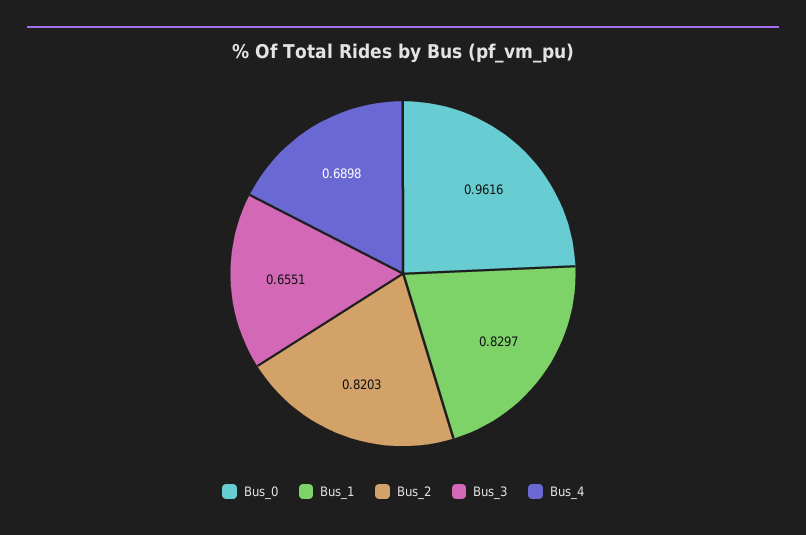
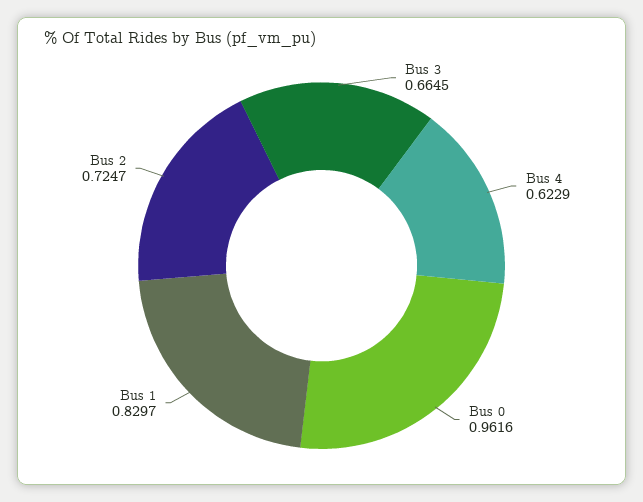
  {
    "Bus_0": 0.9616,
    "Bus_1": 0.8297,
-   "Bus_2": 0.8203,
+   "Bus_2": 0.7247,
-   "Bus_3": 0.6551,
+   "Bus_3": 0.6645,
-   "Bus_4": 0.6898
+   "Bus_4": 0.6229
  }

